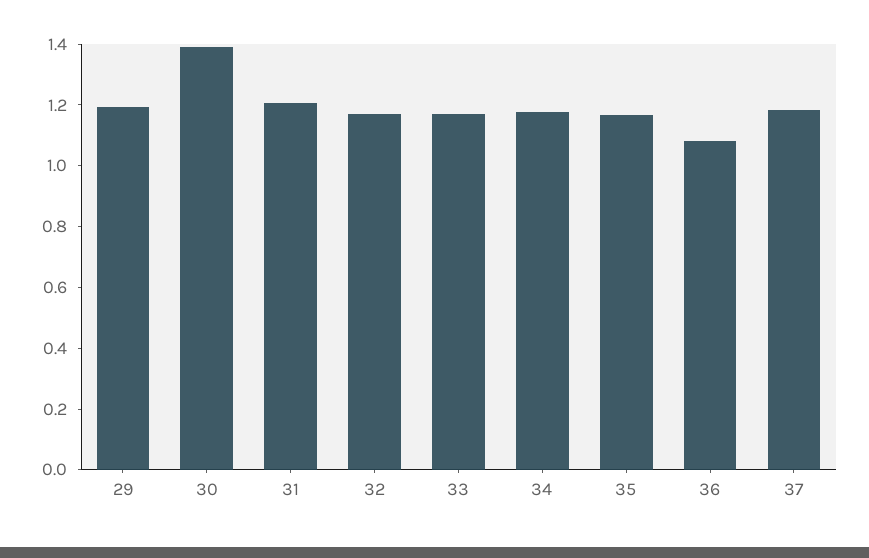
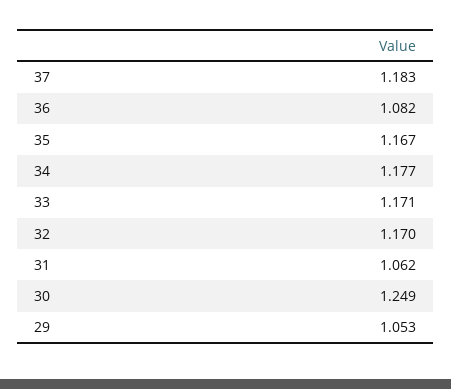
  {
-   "29": 1.2,
+   "29": 1.053,
-   "30": 1.4,
+   "30": 1.249,
-   "31": 1.2,
+   "31": 1.062,
    "32": 1.17,
    "33": 1.171,
    "34": 1.177,
    "35": 1.167,
    "36": 1.082,
    "37": 1.183
  }

